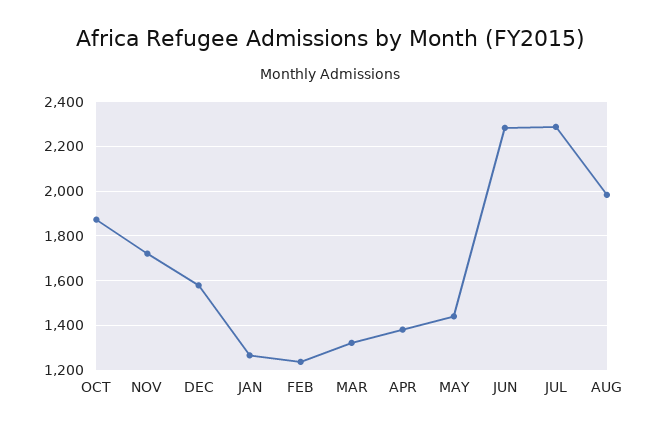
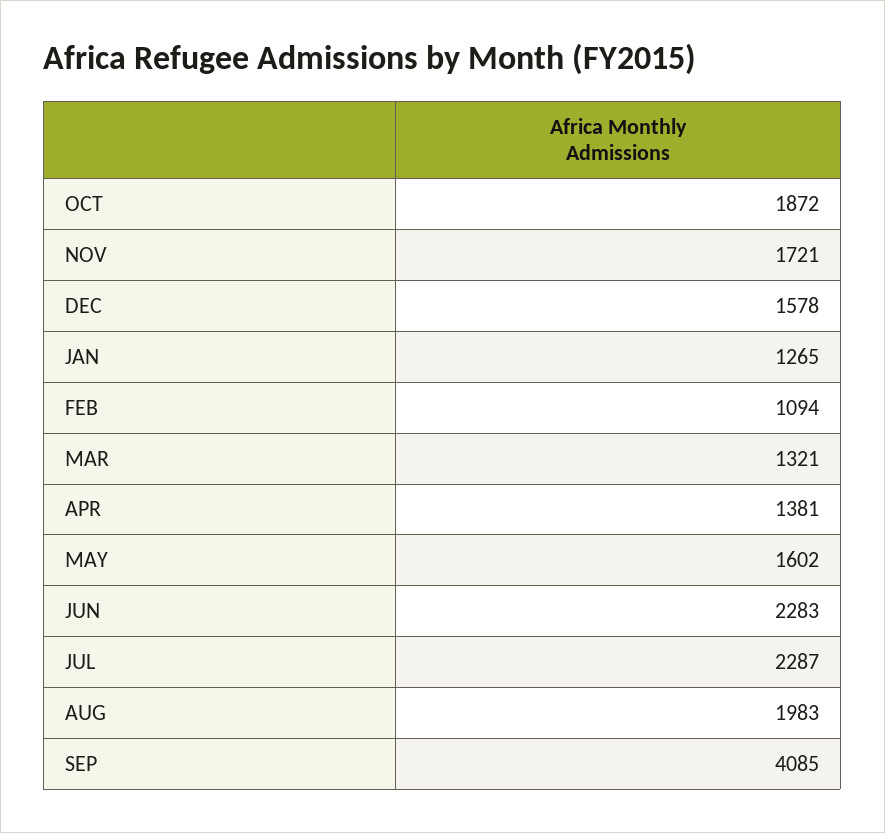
  {
    "OCT": 1872,
    "NOV": 1721,
    "DEC": 1578,
    "JAN": 1265,
-   "FEB": 1250,
+   "FEB": 1094,
    "MAR": 1321,
    "APR": 1381,
-   "MAY": 1450,
+   "MAY": 1602,
    "JUN": 2283,
    "JUL": 2287,
-   "AUG": 1983
+   "AUG": 1983,
+   "SEP": 4085
  }

